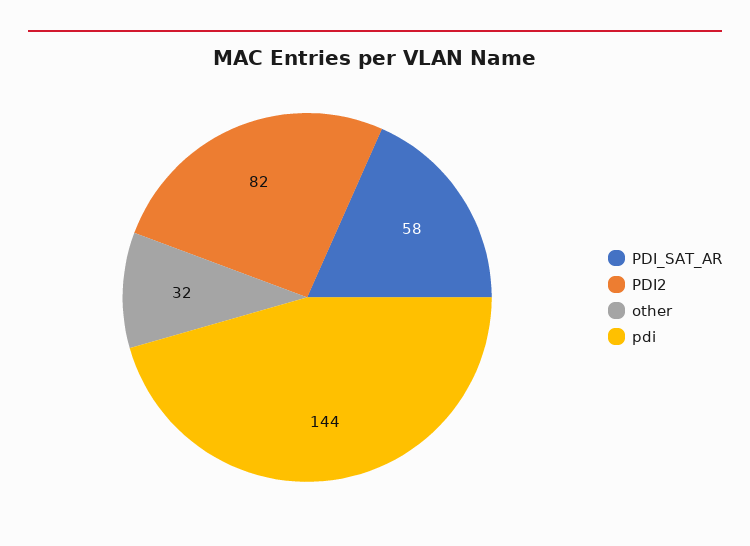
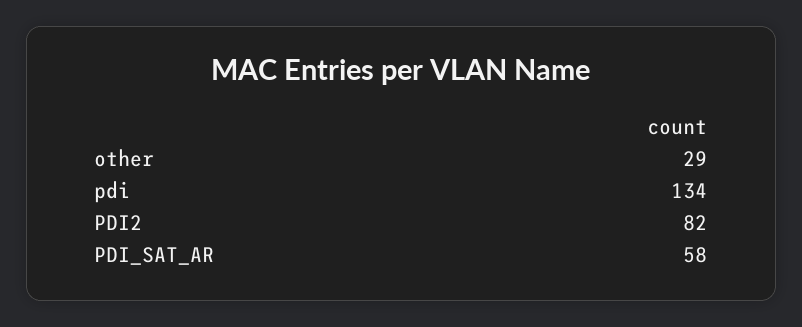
  {
    "PDI_SAT_AR": 58,
    "PDI2": 82,
-   "other": 32,
+   "other": 29,
-   "pdi": 144
+   "pdi": 134
  }

